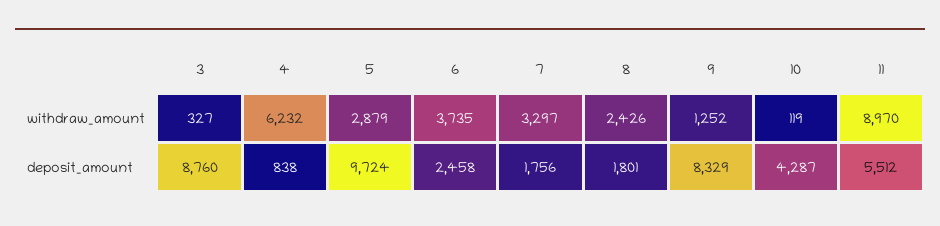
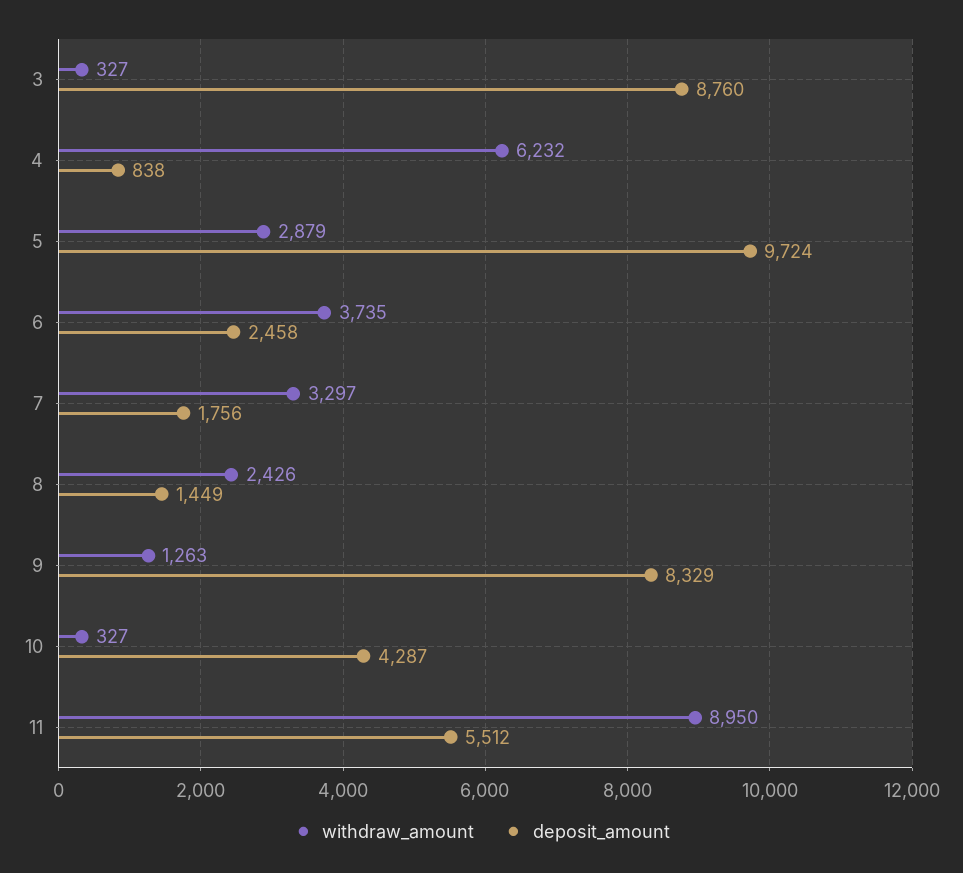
  {
    "withdraw_amount": {
      "3": 327,
      "4": 6232,
      "5": 2879,
      "6": 3735,
      "7": 3297,
      "8": 2426,
-     "9": 1252,
+     "9": 1263,
-     "10": 119,
+     "10": 327,
-     "11": 8970
+     "11": 8950
    },
    "deposit_amount": {
      "3": 8760,
      "4": 838,
      "5": 9724,
      "6": 2458,
      "7": 1756,
-     "8": 1801,
+     "8": 1449,
      "9": 8329,
      "10": 4287,
      "11": 5512
    }
  }

